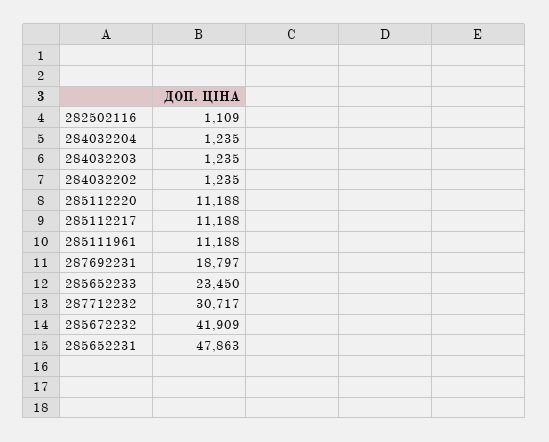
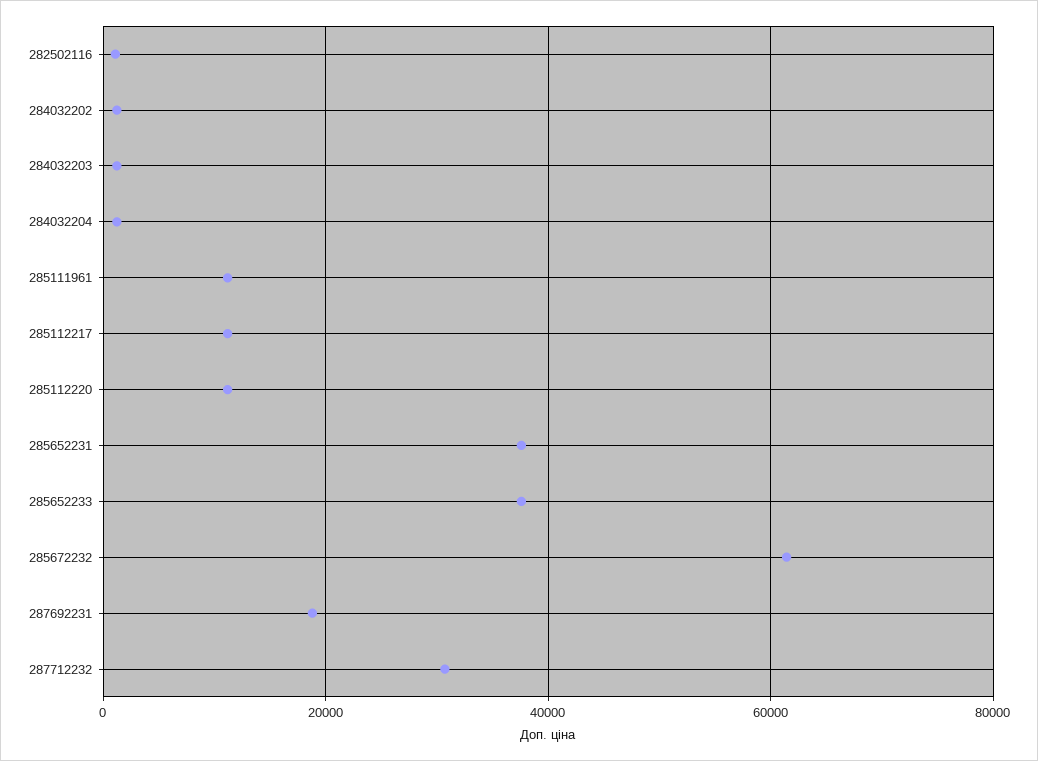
  {
    "282502116": 1109,
    "284032204": 1235,
    "284032203": 1235,
    "284032202": 1235,
    "285112220": 11188,
    "285112217": 11188,
    "285111961": 11188,
    "287692231": 18797,
-   "285652233": 23450,
+   "285652233": 38000,
    "287712232": 30717,
-   "285672232": 41909,
+   "285672232": 62000,
-   "285652231": 47863
+   "285652231": 38000
  }

